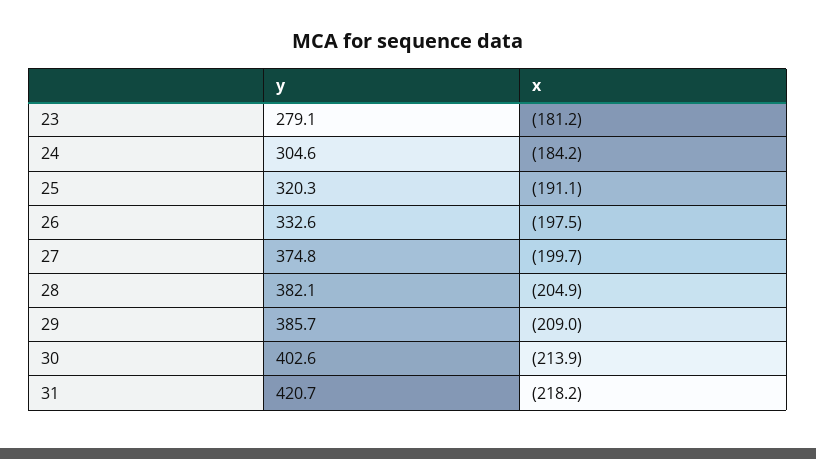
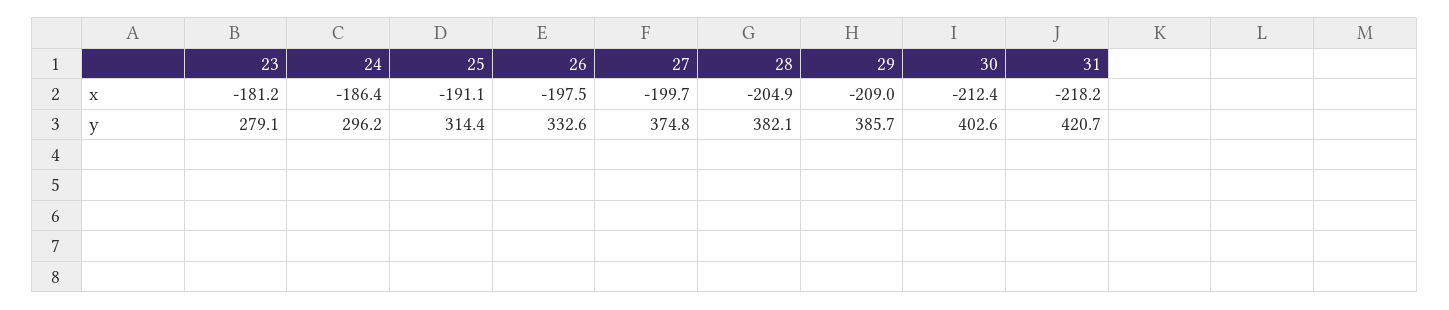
  {
    "y": {
      "23": 279.1,
-     "24": 304.6,
+     "24": 296.2,
-     "25": 320.3,
+     "25": 314.4,
      "26": 332.6,
      "27": 374.8,
      "28": 382.1,
      "29": 385.7,
      "30": 402.6,
      "31": 420.7
    },
    "x": {
      "23": -181.2,
-     "24": -184.2,
+     "24": -186.4,
      "25": -191.1,
      "26": -197.5,
      "27": -199.7,
      "28": -204.9,
      "29": -209,
-     "30": -213.9,
+     "30": -212.4,
      "31": -218.2
    }
  }

